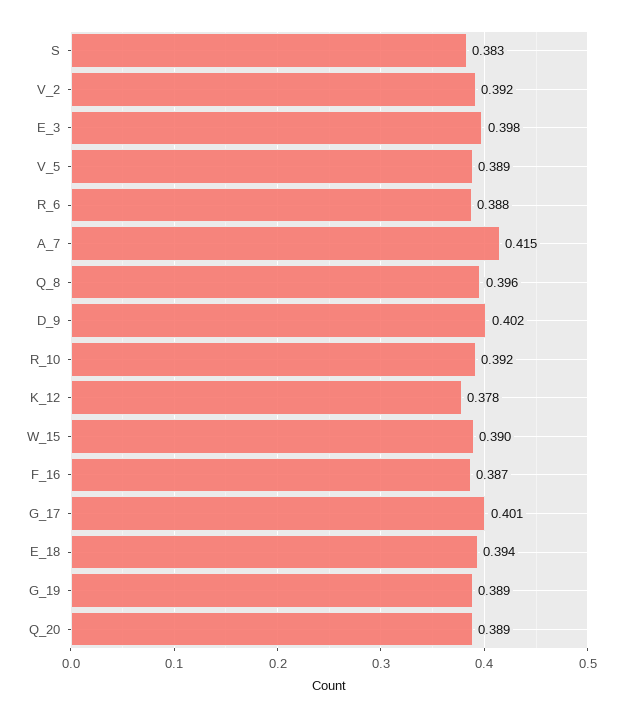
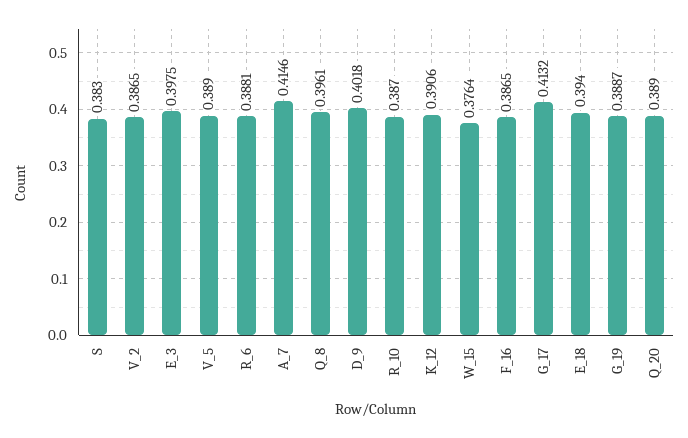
  {
    "S": 0.383,
-   "V_2": 0.392,
+   "V_2": 0.3865,
    "E_3": 0.3975,
    "V_5": 0.389,
    "R_6": 0.3881,
    "A_7": 0.4146,
    "Q_8": 0.3961,
    "D_9": 0.4018,
-   "R_10": 0.392,
+   "R_10": 0.387,
-   "K_12": 0.378,
+   "K_12": 0.3906,
-   "W_15": 0.39,
+   "W_15": 0.3764,
    "F_16": 0.3865,
-   "G_17": 0.401,
+   "G_17": 0.4132,
    "E_18": 0.394,
    "G_19": 0.3887,
    "Q_20": 0.389
  }

